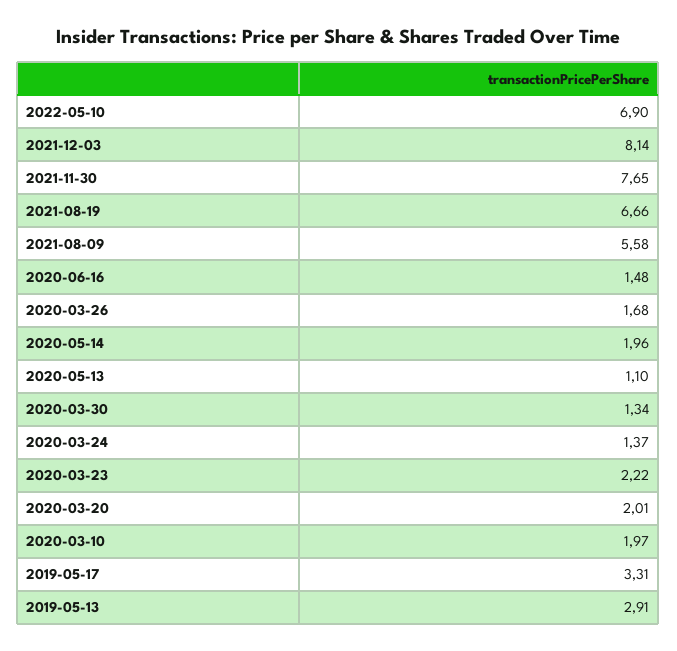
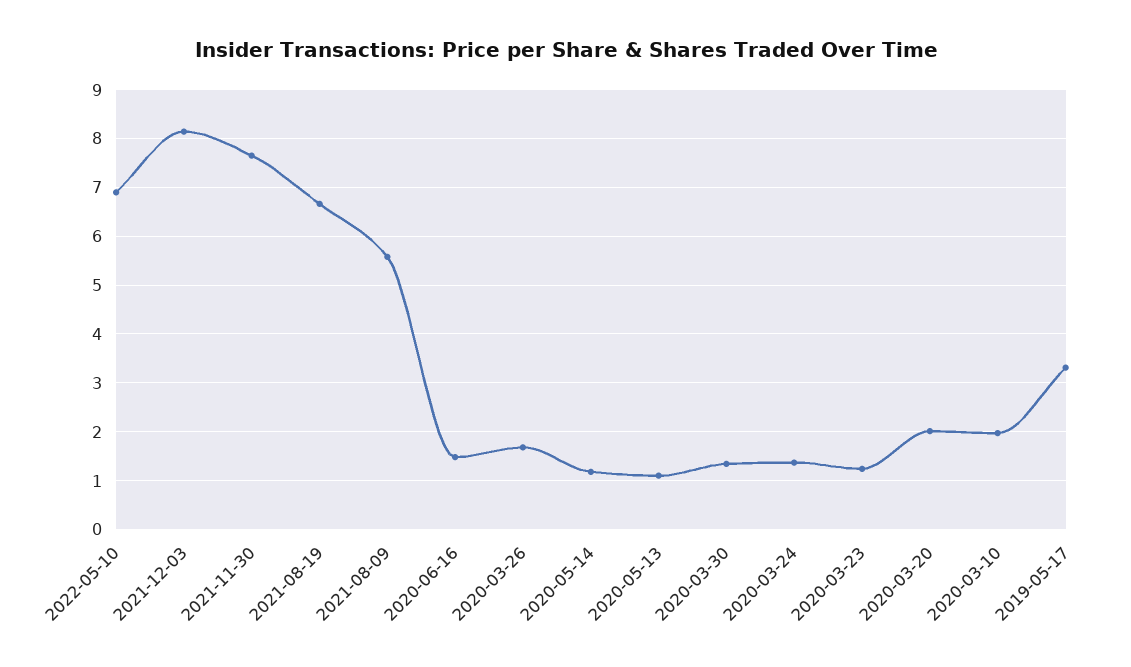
  {
    "2022-05-10": 6.9,
    "2021-12-03": 8.14,
    "2021-11-30": 7.65,
    "2021-08-19": 6.66,
    "2021-08-09": 5.58,
    "2020-06-16": 1.48,
    "2020-03-26": 1.68,
-   "2020-05-14": 1.96,
+   "2020-05-14": 1.2,
    "2020-05-13": 1.1,
    "2020-03-30": 1.34,
    "2020-03-24": 1.37,
-   "2020-03-23": 2.22,
+   "2020-03-23": 1.2,
    "2020-03-20": 2.01,
    "2020-03-10": 1.97,
-   "2019-05-17": 3.31,
+   "2019-05-17": 3.31
-   "2019-05-13": 2.91
  }

